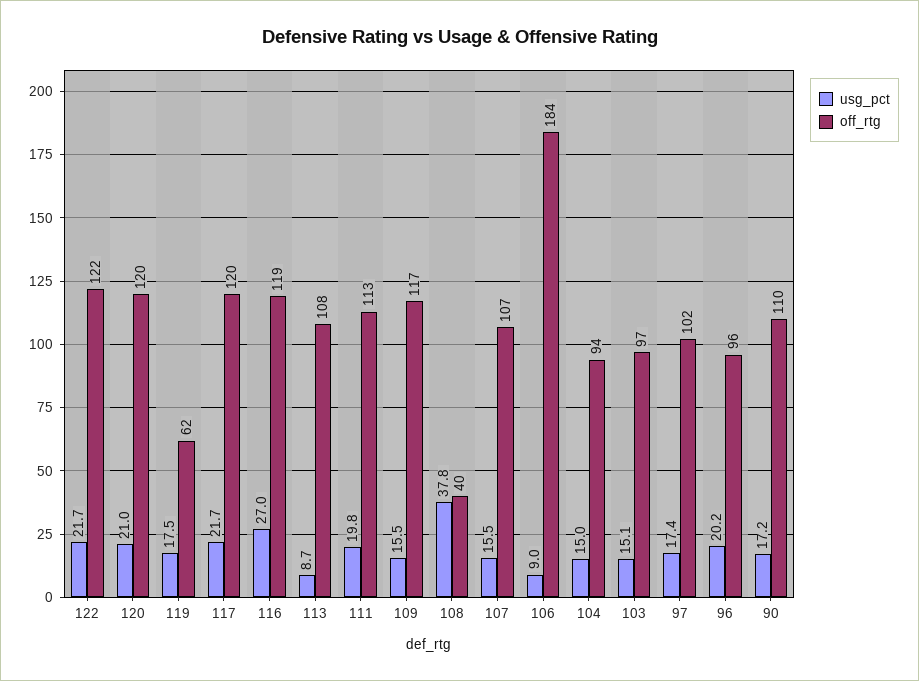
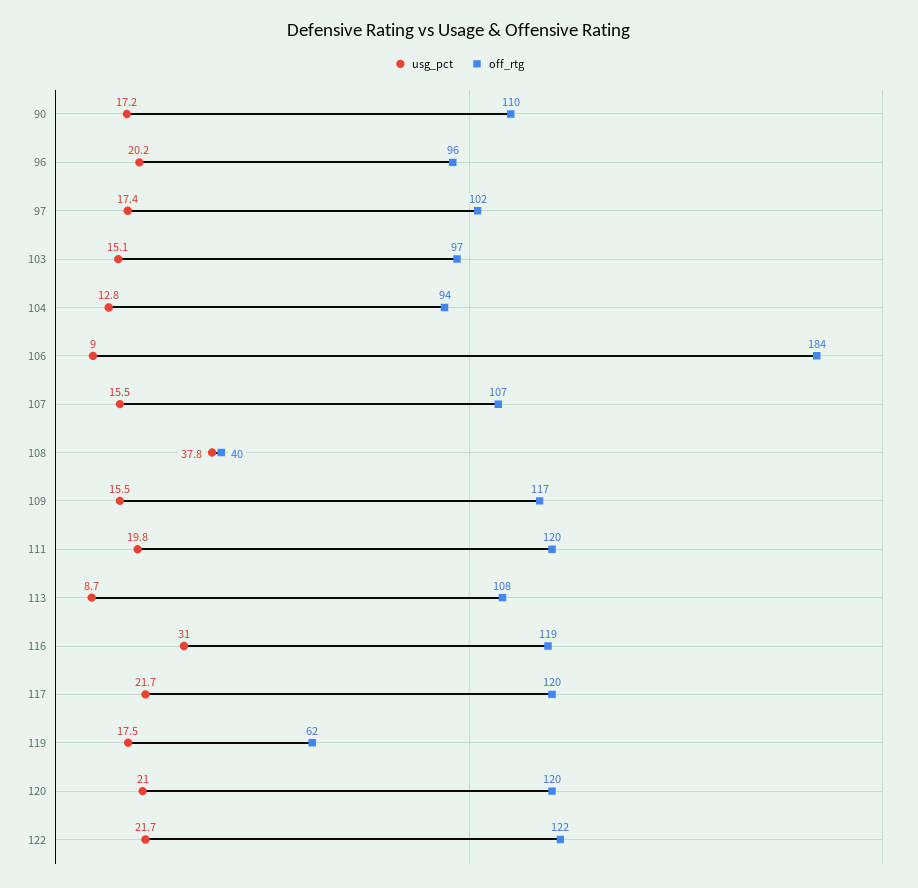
  {
    "usg_pct": {
      "122": 21.7,
      "120": 21,
      "119": 17.5,
      "117": 21.7,
-     "116": 27,
+     "116": 31,
      "113": 8.7,
      "111": 19.8,
      "109": 15.5,
      "108": 37.8,
      "107": 15.5,
      "106": 9,
-     "104": 15,
+     "104": 12.8,
      "103": 15.1,
      "97": 17.4,
      "96": 20.2,
      "90": 17.2
    },
    "off_rtg": {
      "122": 122,
      "120": 120,
      "119": 62,
      "117": 120,
      "116": 119,
      "113": 108,
-     "111": 113,
+     "111": 120,
      "109": 117,
      "108": 40,
      "107": 107,
      "106": 184,
      "104": 94,
      "103": 97,
      "97": 102,
      "96": 96,
      "90": 110
    }
  }

